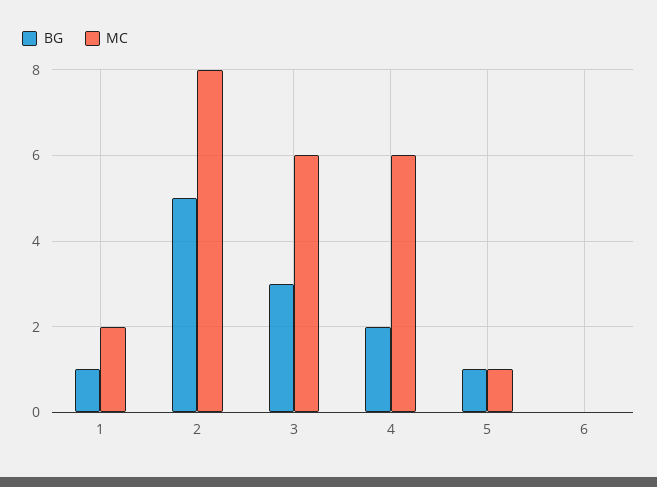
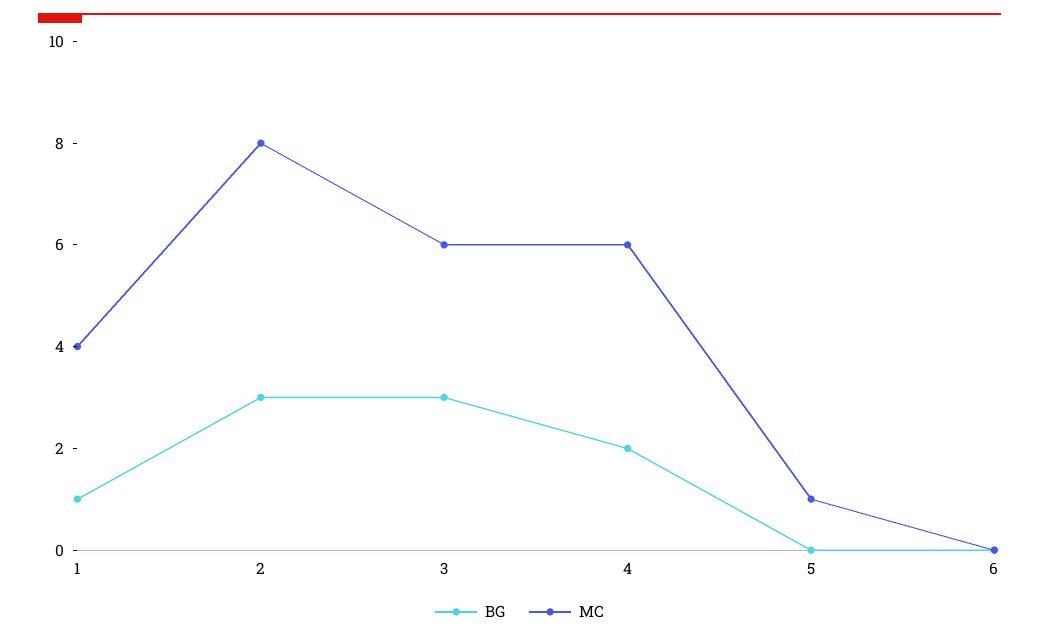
  {
    "BG": {
      "1": 1,
-     "2": 5,
+     "2": 3,
      "3": 3,
      "4": 2,
-     "5": 1,
+     "5": 0,
      "6": 0
    },
    "MC": {
-     "1": 2,
+     "1": 4,
      "2": 8,
      "3": 6,
      "4": 6,
      "5": 1,
      "6": 0
    }
  }

